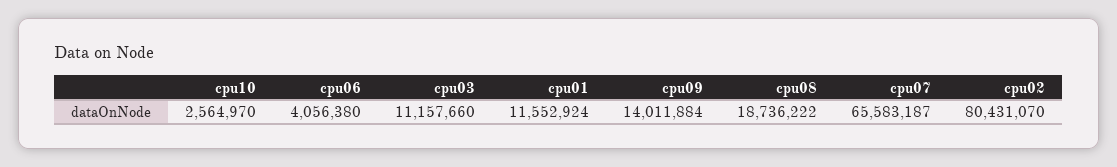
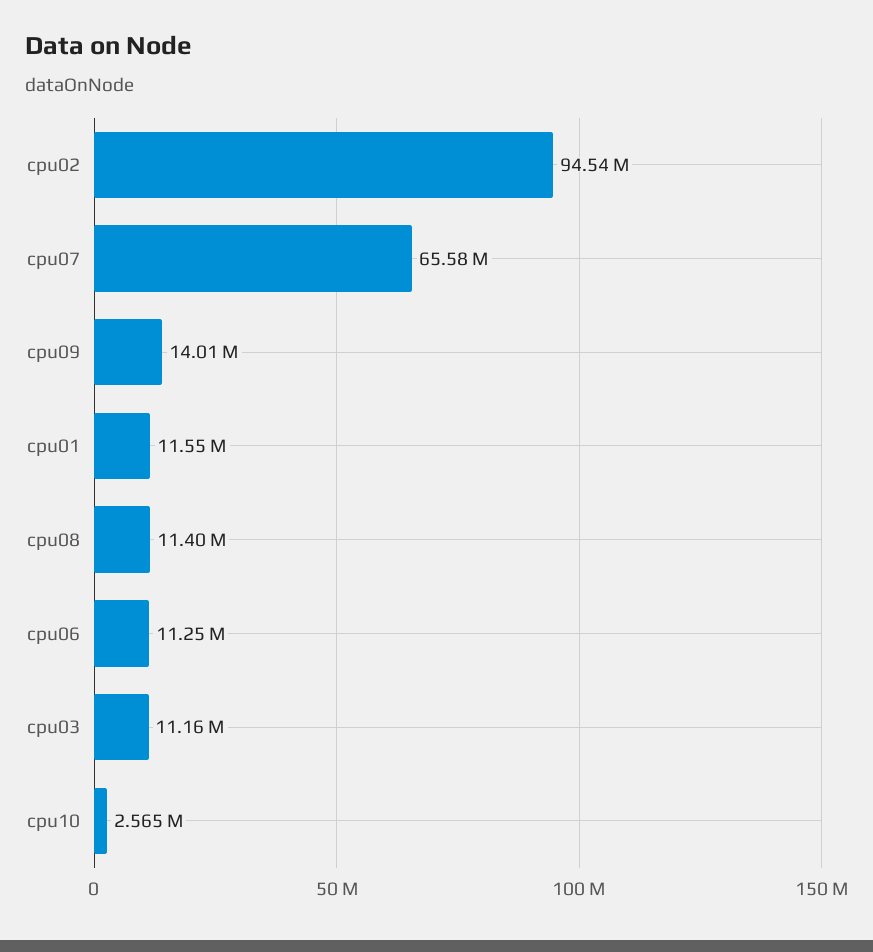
  {
    "cpu10": 2564970,
-   "cpu06": 4056380,
+   "cpu06": 11250000,
    "cpu03": 11157660,
    "cpu01": 11552924,
    "cpu09": 14011884,
-   "cpu08": 18736222,
+   "cpu08": 11400000,
    "cpu07": 65583187,
-   "cpu02": 80431070
+   "cpu02": 94540000
  }

